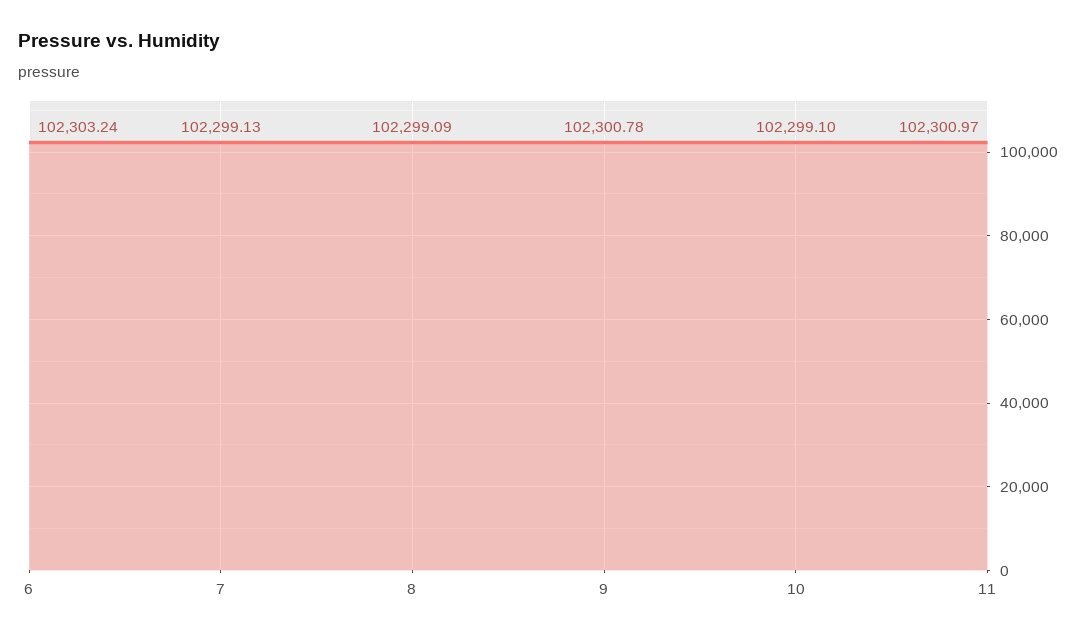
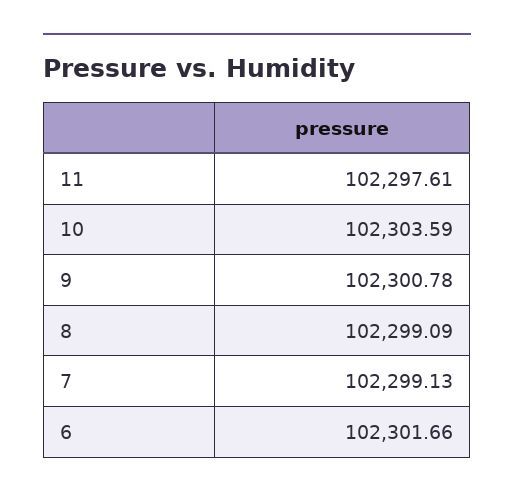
  {
-   "6": 102303.24,
+   "6": 102301.66,
    "7": 102299.13,
    "8": 102299.09,
    "9": 102300.78,
-   "10": 102299.1,
+   "10": 102303.59,
-   "11": 102300.97
+   "11": 102297.61
  }

